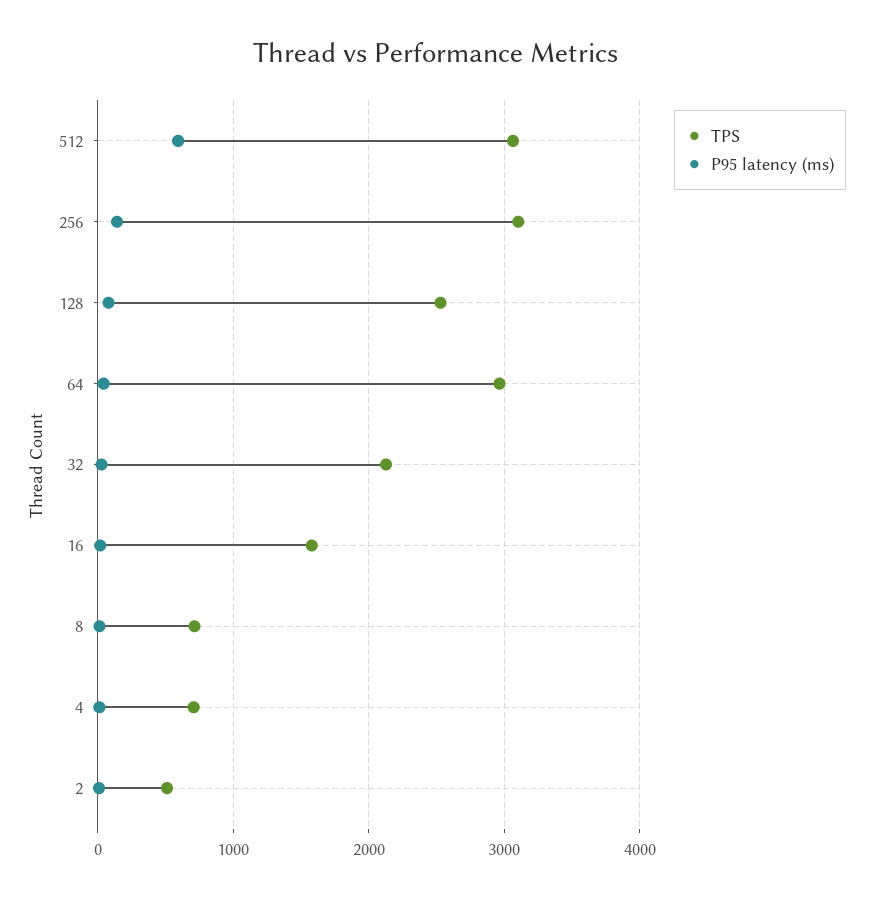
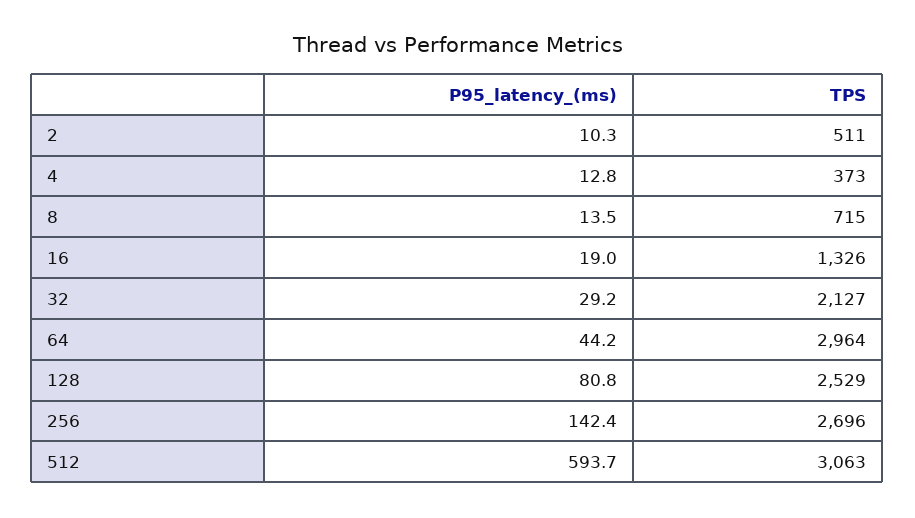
  {
    "TPS": {
      "512": 3063,
-     "256": 3100,
+     "256": 2696,
      "128": 2529,
      "64": 2964,
      "32": 2127,
-     "16": 1600,
+     "16": 1326,
      "8": 715,
-     "4": 700,
+     "4": 373,
      "2": 511
    },
    "P95 latency (ms)": {
      "512": 593.7,
      "256": 142.4,
      "128": 80.8,
      "64": 44.2,
      "32": 29.2,
      "16": 19,
      "8": 13.5,
      "4": 12.8,
      "2": 10.3
    }
  }

